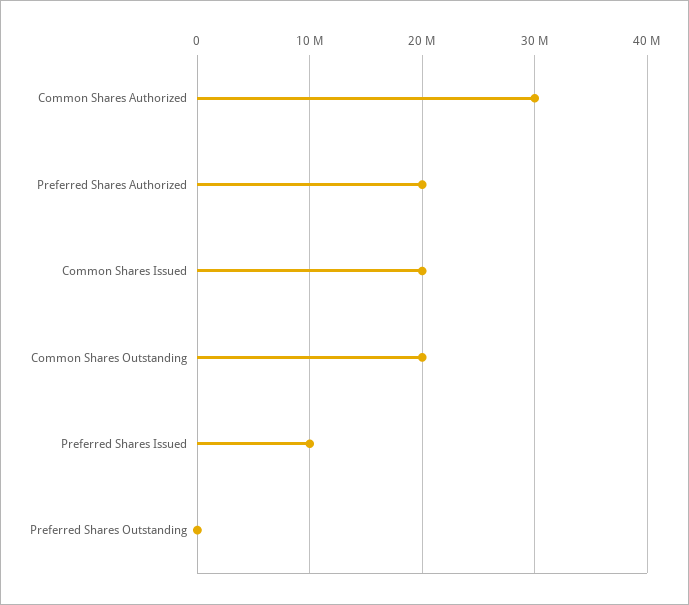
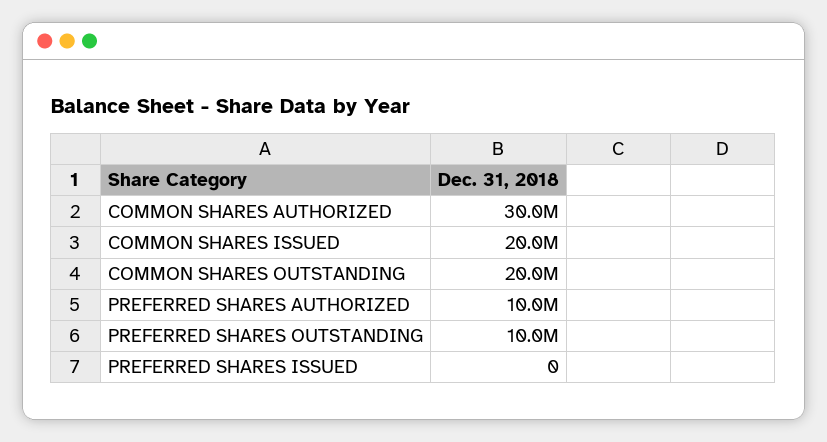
  {
    "Common Shares Authorized": 30000000,
-   "Preferred Shares Authorized": 20000000,
+   "Preferred Shares Authorized": 10000000,
    "Common Shares Issued": 20000000,
    "Common Shares Outstanding": 20000000,
-   "Preferred Shares Issued": 10000000,
+   "Preferred Shares Issued": 0,
-   "Preferred Shares Outstanding": 0
+   "Preferred Shares Outstanding": 10000000
  }

